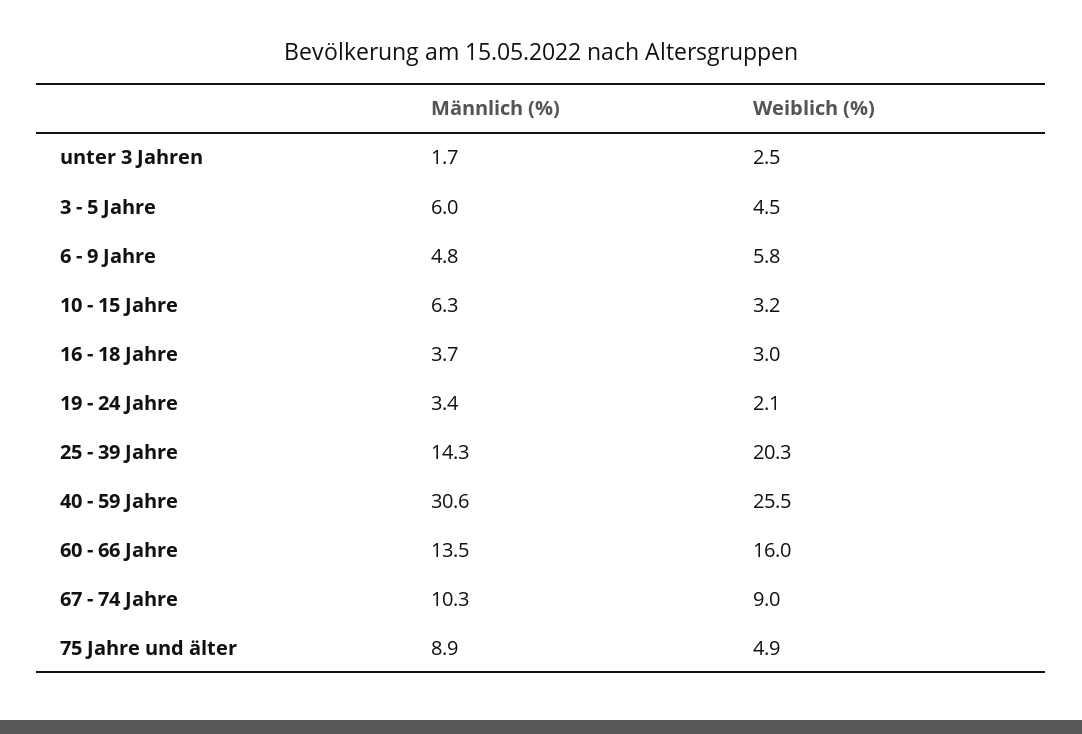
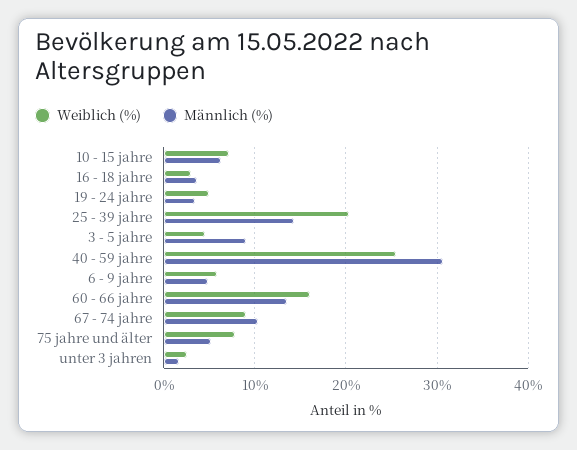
  {
    "Männlich (%)": {
      "unter 3 Jahren": 1.7,
-     "3 - 5 Jahre": 6,
+     "3 - 5 Jahre": 9,
      "6 - 9 Jahre": 4.8,
      "10 - 15 Jahre": 6.3,
      "16 - 18 Jahre": 3.7,
      "19 - 24 Jahre": 3.4,
      "25 - 39 Jahre": 14.3,
      "40 - 59 Jahre": 30.6,
      "60 - 66 Jahre": 13.5,
      "67 - 74 Jahre": 10.3,
-     "75 Jahre und älter": 8.9
+     "75 Jahre und älter": 5
    },
    "Weiblich (%)": {
      "unter 3 Jahren": 2.5,
      "3 - 5 Jahre": 4.5,
      "6 - 9 Jahre": 5.8,
-     "10 - 15 Jahre": 3.2,
+     "10 - 15 Jahre": 7,
      "16 - 18 Jahre": 3,
-     "19 - 24 Jahre": 2.1,
+     "19 - 24 Jahre": 5,
      "25 - 39 Jahre": 20.3,
      "40 - 59 Jahre": 25.5,
      "60 - 66 Jahre": 16,
      "67 - 74 Jahre": 9,
-     "75 Jahre und älter": 4.9
+     "75 Jahre und älter": 8
    }
  }

